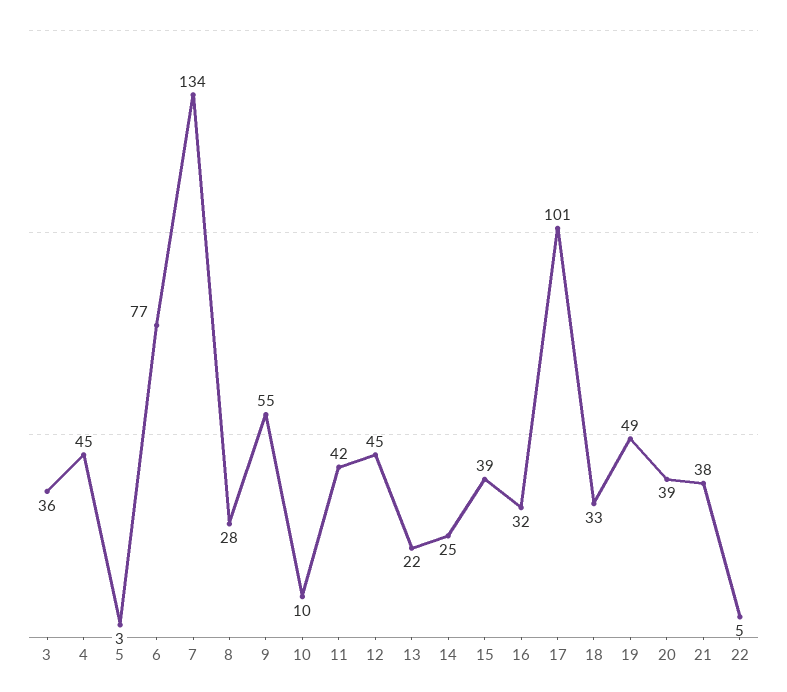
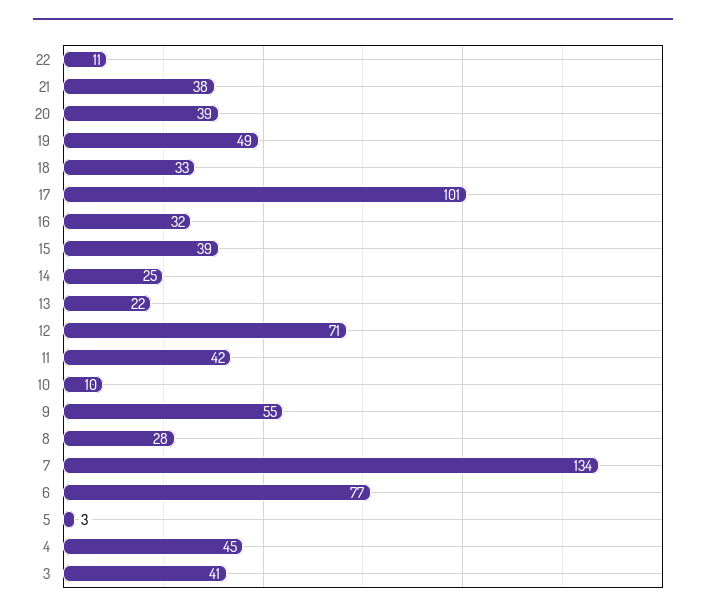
  {
-   "3": 36,
+   "3": 41,
    "4": 45,
    "5": 3,
    "6": 77,
    "7": 134,
    "8": 28,
    "9": 55,
    "10": 10,
    "11": 42,
-   "12": 45,
+   "12": 71,
    "13": 22,
    "14": 25,
    "15": 39,
    "16": 32,
    "17": 101,
    "18": 33,
    "19": 49,
    "20": 39,
    "21": 38,
-   "22": 5
+   "22": 11
  }

